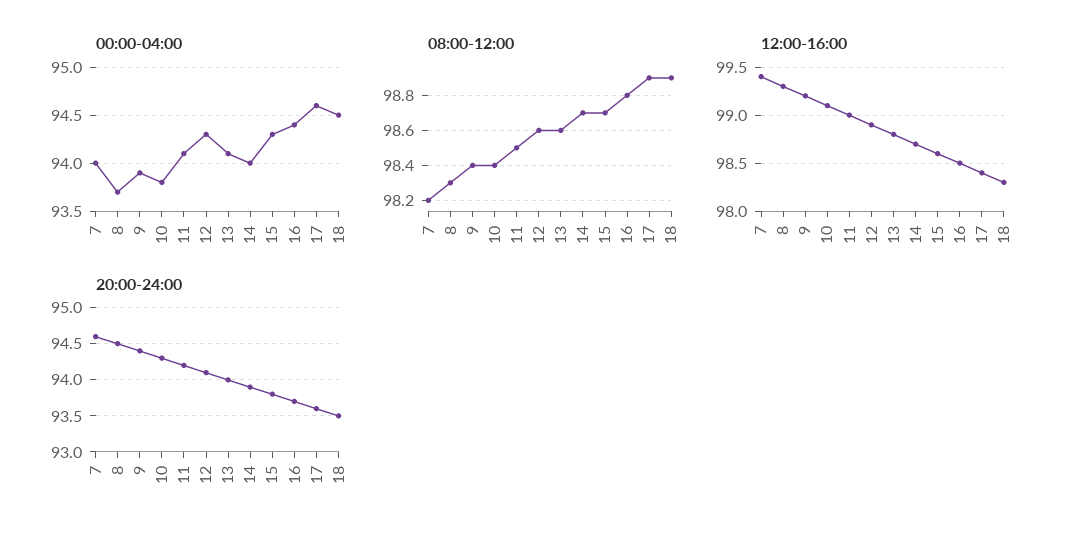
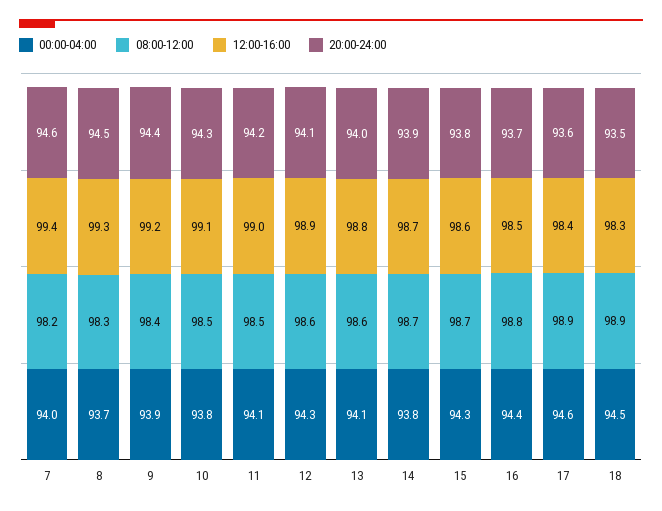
  {
    "00:00-04:00": {
      "7": 94,
      "8": 93.7,
      "9": 93.9,
      "10": 93.8,
      "11": 94.1,
      "12": 94.3,
      "13": 94.1,
-     "14": 94,
+     "14": 93.8,
      "15": 94.3,
      "16": 94.4,
      "17": 94.6,
      "18": 94.5
    },
    "08:00-12:00": {
      "7": 98.2,
      "8": 98.3,
      "9": 98.4,
-     "10": 98.4,
+     "10": 98.5,
      "11": 98.5,
      "12": 98.6,
      "13": 98.6,
      "14": 98.7,
      "15": 98.7,
      "16": 98.8,
      "17": 98.9,
      "18": 98.9
    },
    "12:00-16:00": {
      "7": 99.4,
      "8": 99.3,
      "9": 99.2,
      "10": 99.1,
      "11": 99,
      "12": 98.9,
      "13": 98.8,
      "14": 98.7,
      "15": 98.6,
      "16": 98.5,
      "17": 98.4,
      "18": 98.3
    },
    "20:00-24:00": {
      "7": 94.6,
      "8": 94.5,
      "9": 94.4,
      "10": 94.3,
      "11": 94.2,
      "12": 94.1,
      "13": 94,
      "14": 93.9,
      "15": 93.8,
      "16": 93.7,
      "17": 93.6,
      "18": 93.5
    }
  }

